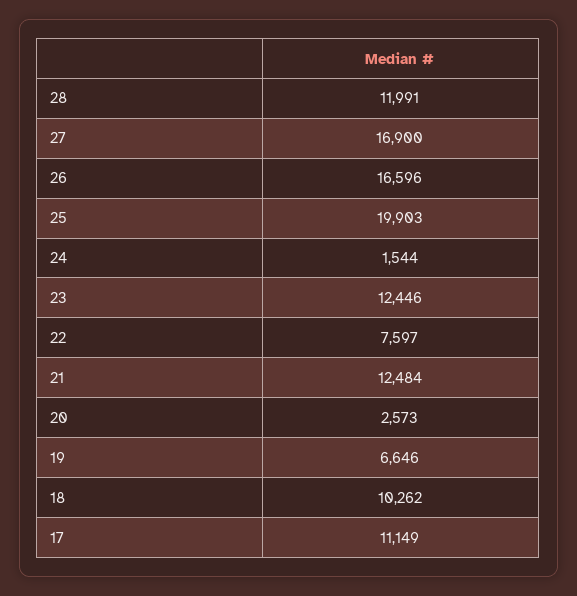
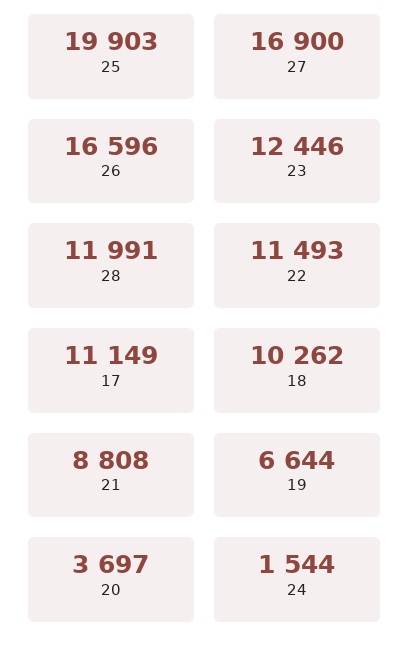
  {
    "28": 11991,
    "27": 16900,
    "26": 16596,
    "25": 19903,
    "24": 1544,
    "23": 12446,
-   "22": 7597,
+   "22": 11493,
-   "21": 12484,
+   "21": 8808,
-   "20": 2573,
+   "20": 3697,
-   "19": 6646,
+   "19": 6644,
    "18": 10262,
    "17": 11149
  }

